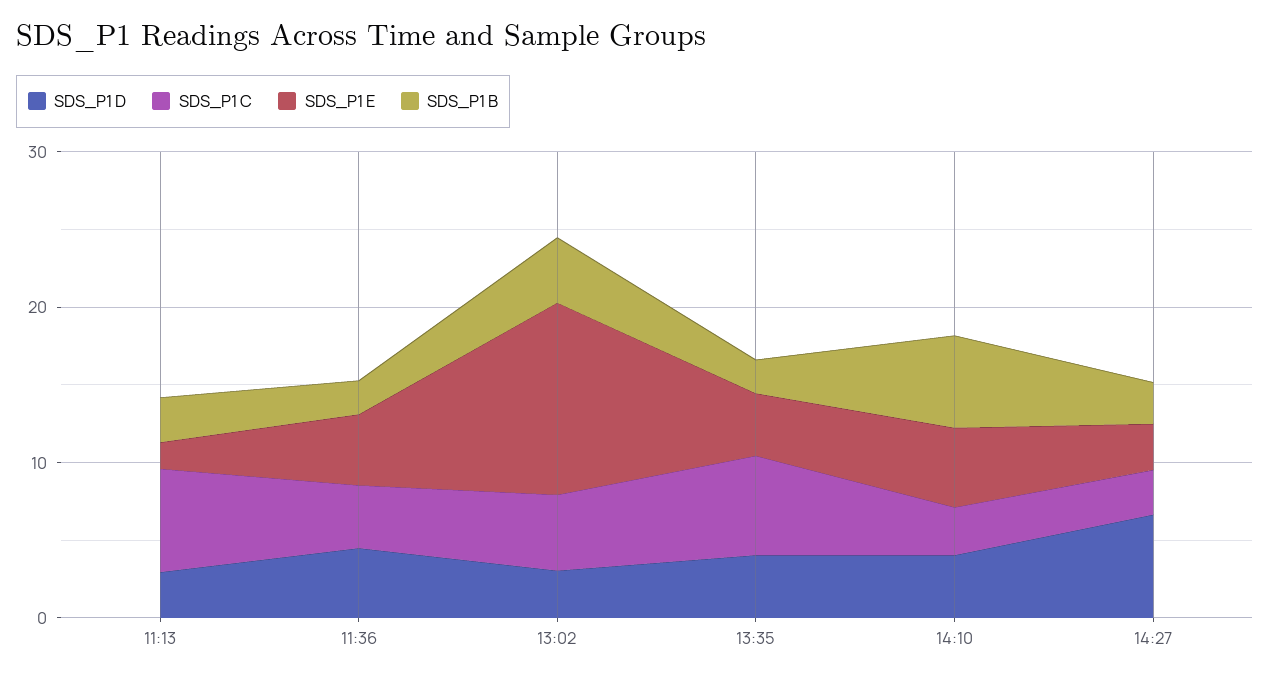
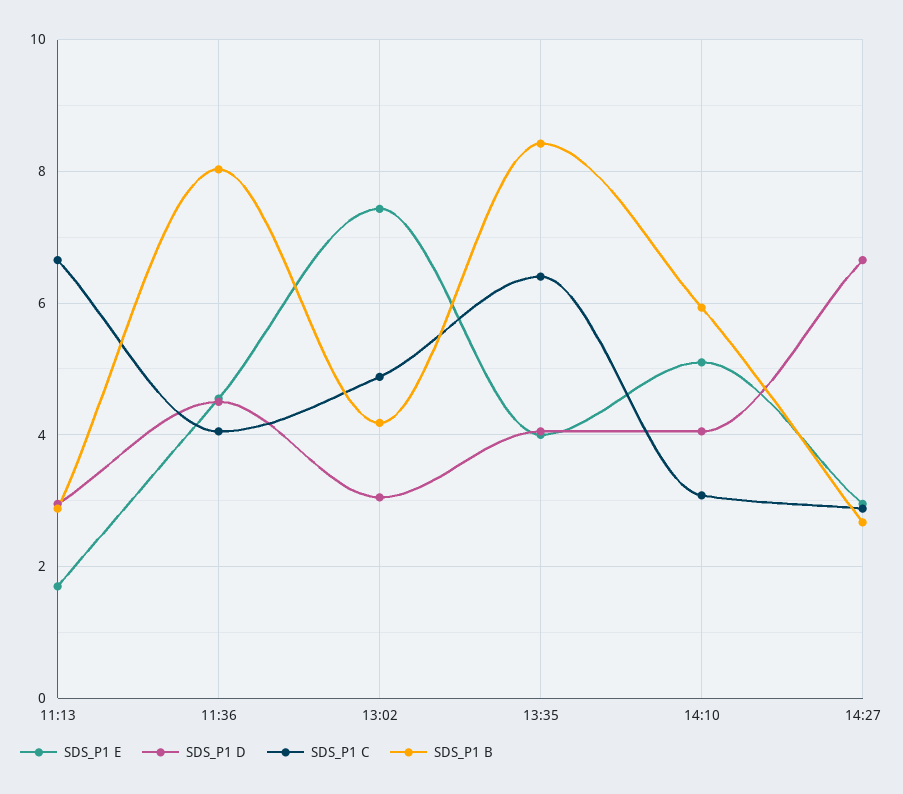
  {
    "SDS_P1 D": {
      "11:13": 3,
      "11:36": 4.6,
      "13:02": 3,
      "13:35": 4,
      "14:10": 4,
      "14:27": 6.6
    },
    "SDS_P1 C": {
      "11:13": 6.6,
      "11:36": 4,
      "13:02": 4.8,
      "13:35": 6.4,
      "14:10": 3,
      "14:27": 2.8
    },
    "SDS_P1 E": {
      "11:13": 1.8,
      "11:36": 4.6,
-     "13:02": 12,
+     "13:02": 7.4,
      "13:35": 4,
      "14:10": 5.2,
      "14:27": 3
    },
    "SDS_P1 B": {
      "11:13": 2.8,
-     "11:36": 2,
+     "11:36": 8,
      "13:02": 4.2,
-     "13:35": 2,
+     "13:35": 8.4,
      "14:10": 6,
      "14:27": 2.6
    }
  }

